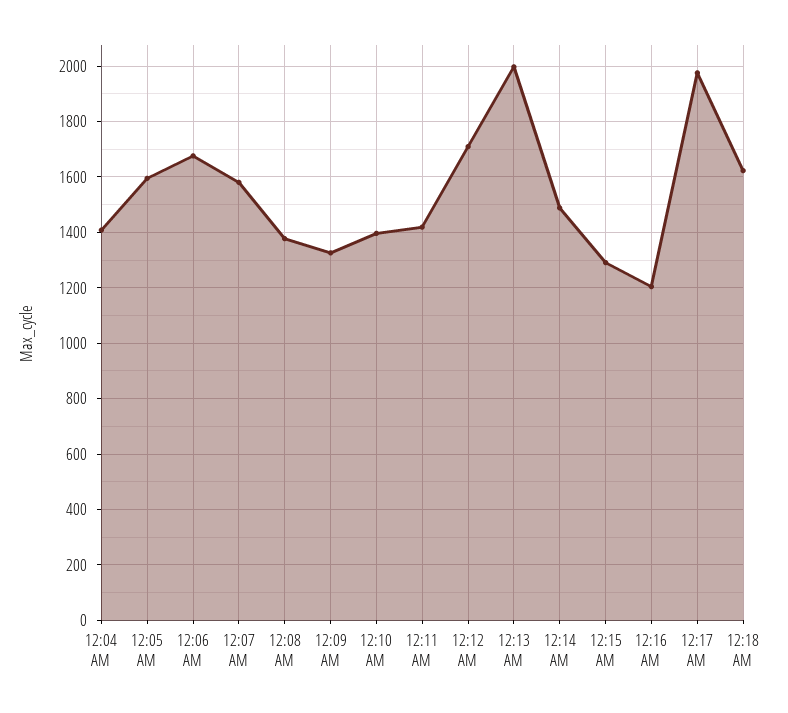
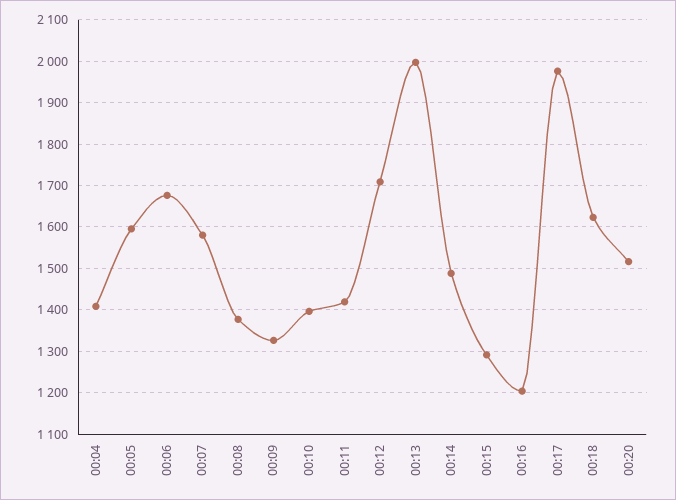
  {
    "12:04 AM": 1400,
    "12:05 AM": 1600,
    "12:06 AM": 1680,
    "12:07 AM": 1580,
    "12:08 AM": 1380,
    "12:09 AM": 1320,
    "12:10 AM": 1400,
    "12:11 AM": 1420,
    "12:12 AM": 1700,
    "12:13 AM": 2000,
    "12:14 AM": 1480,
    "12:15 AM": 1300,
    "12:16 AM": 1200,
    "12:17 AM": 1980,
-   "12:18 AM": 1620
+   "12:18 AM": 1620,
+   "00:20": 1520
  }

